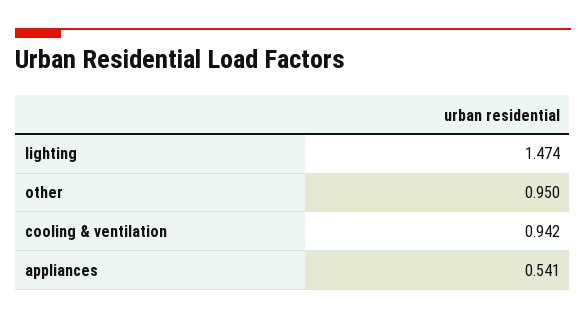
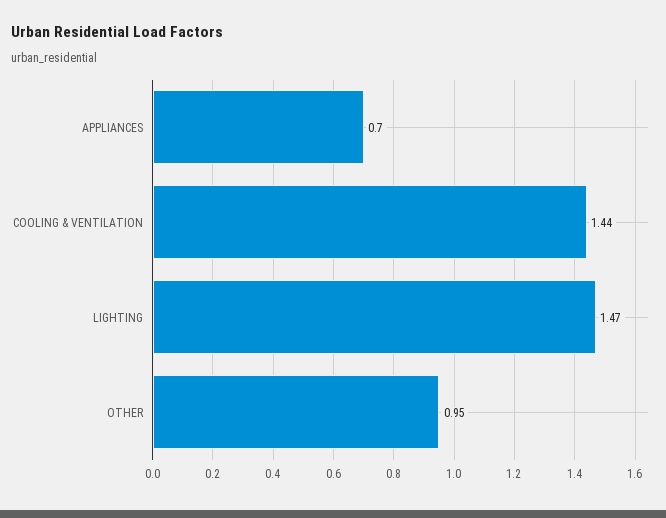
  {
    "lighting": 1.474,
    "other": 0.95,
-   "cooling & ventilation": 0.942,
+   "cooling & ventilation": 1.44,
-   "appliances": 0.541
+   "appliances": 0.7
  }

